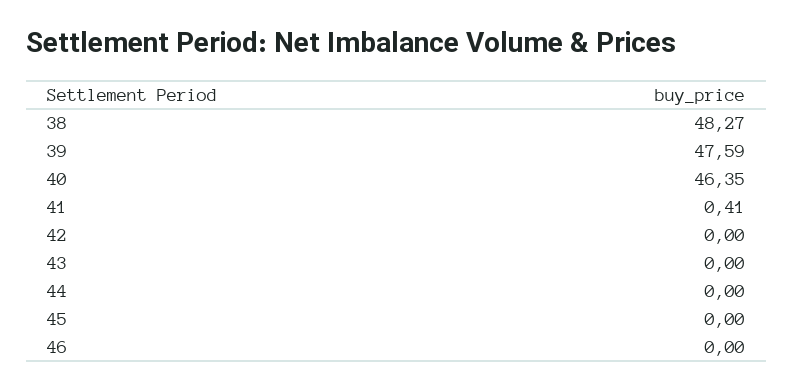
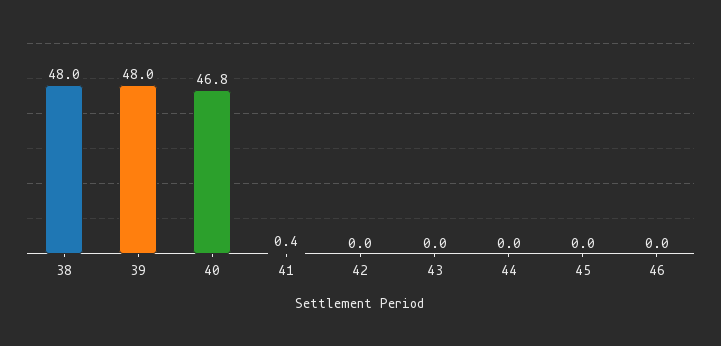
  {
-   "38": 48.27,
+   "38": 48,
-   "39": 47.59,
+   "39": 48,
-   "40": 46.35,
+   "40": 46.8,
    "41": 0.41,
    "42": 0,
    "43": 0,
    "44": 0,
    "45": 0,
    "46": 0
  }

